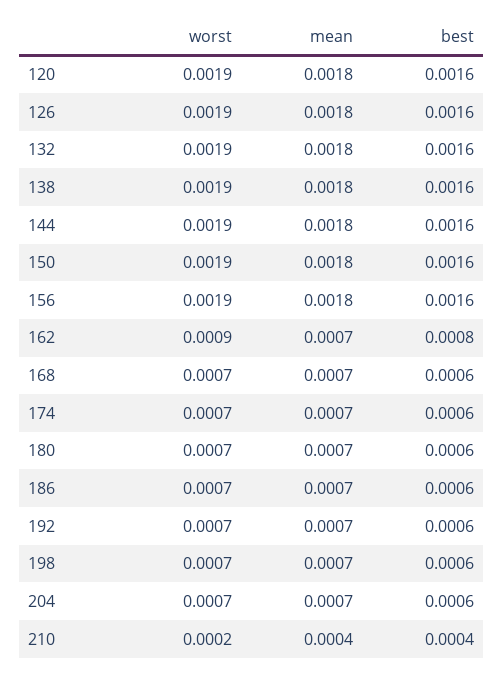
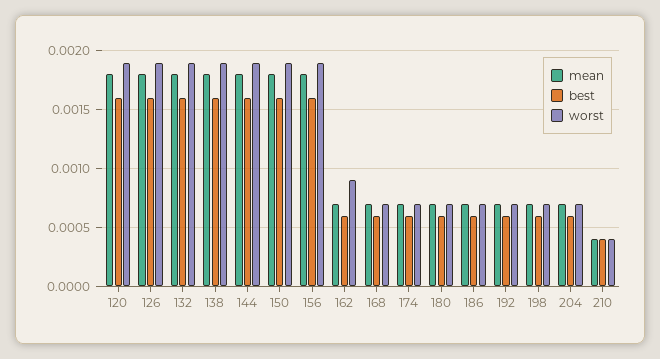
  {
    "worst": {
      "120": 0.0019,
      "126": 0.0019,
      "132": 0.0019,
      "138": 0.0019,
      "144": 0.0019,
      "150": 0.0019,
      "156": 0.0019,
      "162": 0.0009,
      "168": 0.0007,
      "174": 0.0007,
      "180": 0.0007,
      "186": 0.0007,
      "192": 0.0007,
      "198": 0.0007,
      "204": 0.0007,
-     "210": 0.0002
+     "210": 0.0004
    },
    "mean": {
      "120": 0.0018,
      "126": 0.0018,
      "132": 0.0018,
      "138": 0.0018,
      "144": 0.0018,
      "150": 0.0018,
      "156": 0.0018,
      "162": 0.0007,
      "168": 0.0007,
      "174": 0.0007,
      "180": 0.0007,
      "186": 0.0007,
      "192": 0.0007,
      "198": 0.0007,
      "204": 0.0007,
      "210": 0.0004
    },
    "best": {
      "120": 0.0016,
      "126": 0.0016,
      "132": 0.0016,
      "138": 0.0016,
      "144": 0.0016,
      "150": 0.0016,
      "156": 0.0016,
-     "162": 0.0008,
+     "162": 0.0006,
      "168": 0.0006,
      "174": 0.0006,
      "180": 0.0006,
      "186": 0.0006,
      "192": 0.0006,
      "198": 0.0006,
      "204": 0.0006,
      "210": 0.0004
    }
  }

